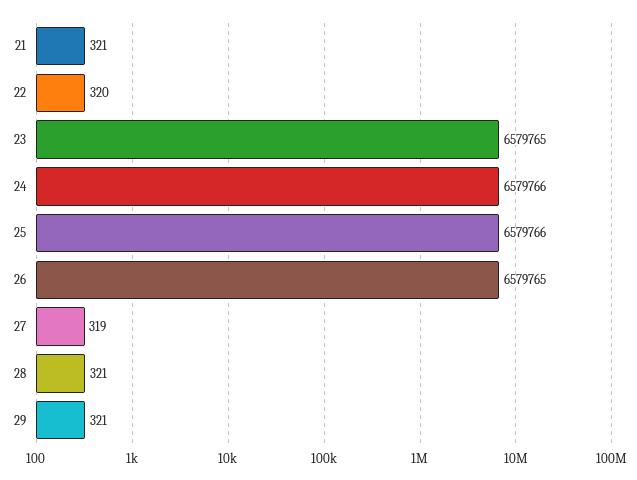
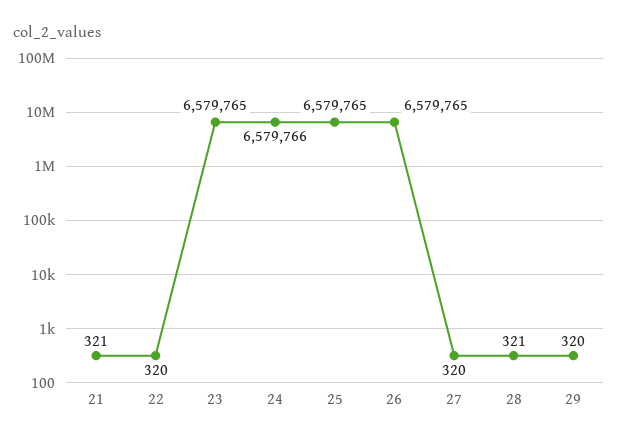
  {
    "21": 321,
    "22": 320,
    "23": 6579765,
    "24": 6579766,
-   "25": 6579766,
+   "25": 6579765,
    "26": 6579765,
-   "27": 319,
+   "27": 320,
    "28": 321,
-   "29": 321
+   "29": 320
  }

